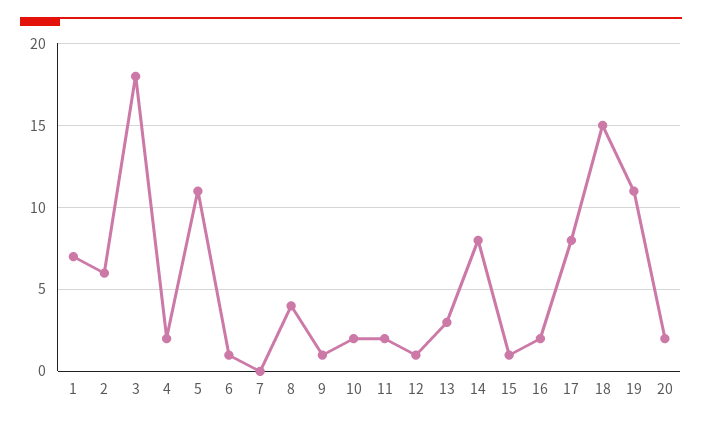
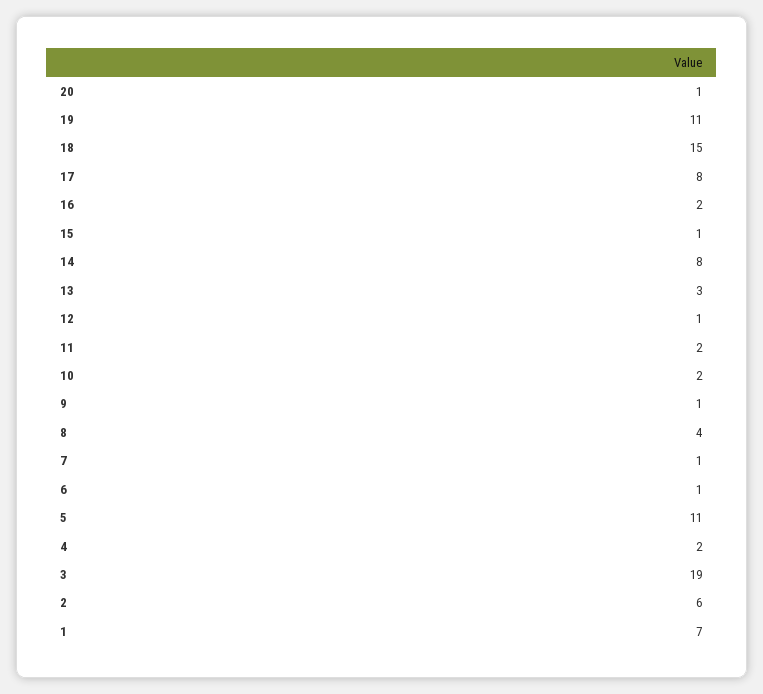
  {
    "1": 7,
    "2": 6,
-   "3": 18,
+   "3": 19,
    "4": 2,
    "5": 11,
    "6": 1,
-   "7": 0,
+   "7": 1,
    "8": 4,
    "9": 1,
    "10": 2,
    "11": 2,
    "12": 1,
    "13": 3,
    "14": 8,
    "15": 1,
    "16": 2,
    "17": 8,
    "18": 15,
    "19": 11,
-   "20": 2
+   "20": 1
  }

